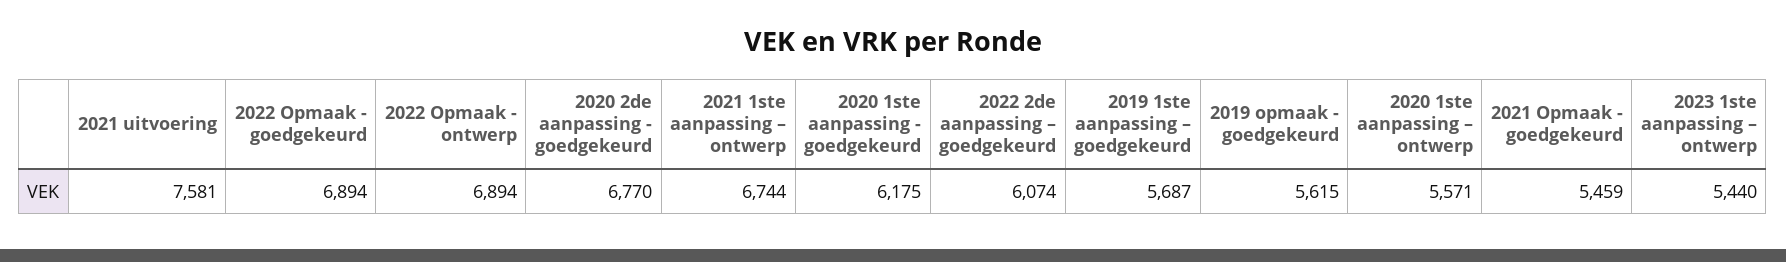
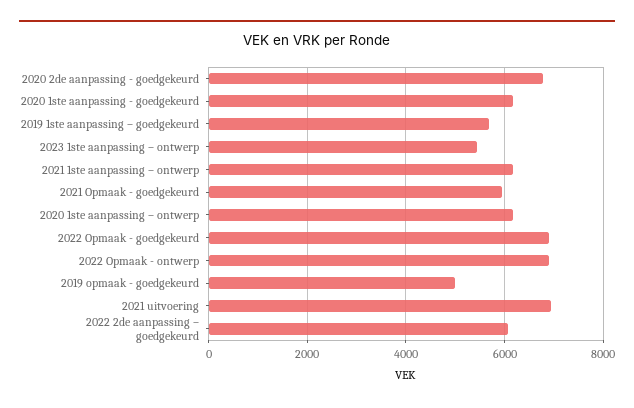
  {
-   "2021 uitvoering": 7581,
+   "2021 uitvoering": 7000,
    "2022 Opmaak - goedgekeurd": 6894,
    "2022 Opmaak - ontwerp": 6894,
    "2020 2de aanpassing - goedgekeurd": 6770,
-   "2021 1ste aanpassing – ontwerp": 6744,
+   "2021 1ste aanpassing – ontwerp": 6200,
    "2020 1ste aanpassing - goedgekeurd": 6175,
    "2022 2de aanpassing – goedgekeurd": 6074,
    "2019 1ste aanpassing – goedgekeurd": 5687,
-   "2019 opmaak - goedgekeurd": 5615,
+   "2019 opmaak - goedgekeurd": 5000,
-   "2020 1ste aanpassing – ontwerp": 5571,
+   "2020 1ste aanpassing – ontwerp": 6200,
-   "2021 Opmaak - goedgekeurd": 5459,
+   "2021 Opmaak - goedgekeurd": 6000,
    "2023 1ste aanpassing – ontwerp": 5440
  }

